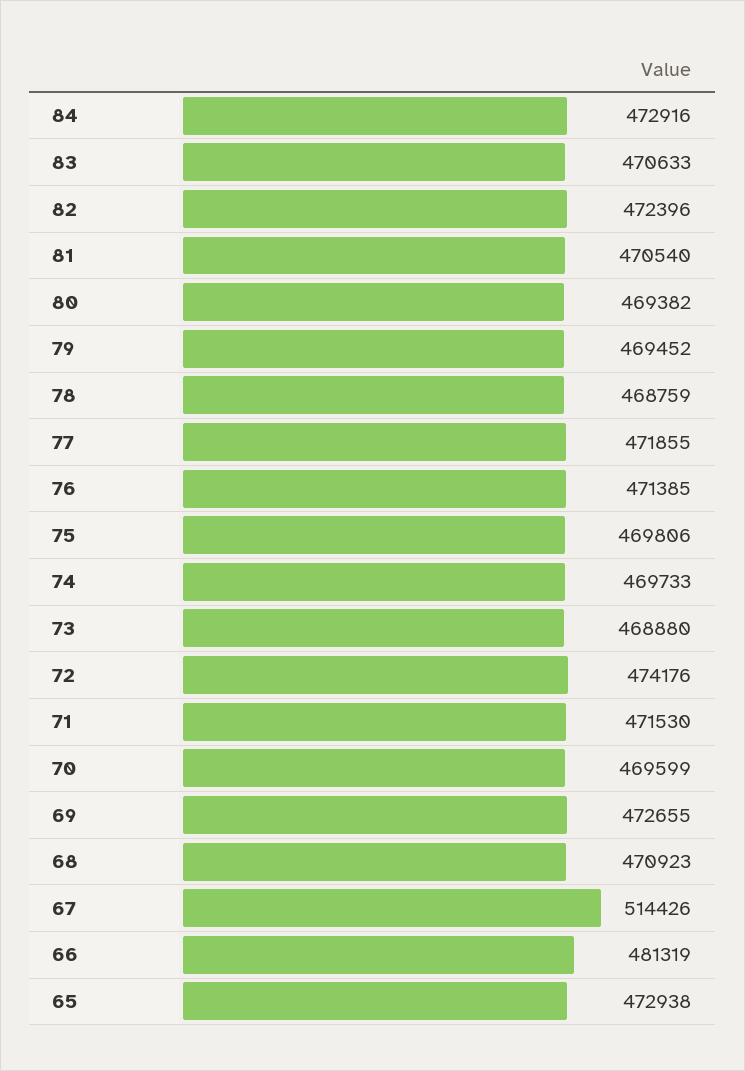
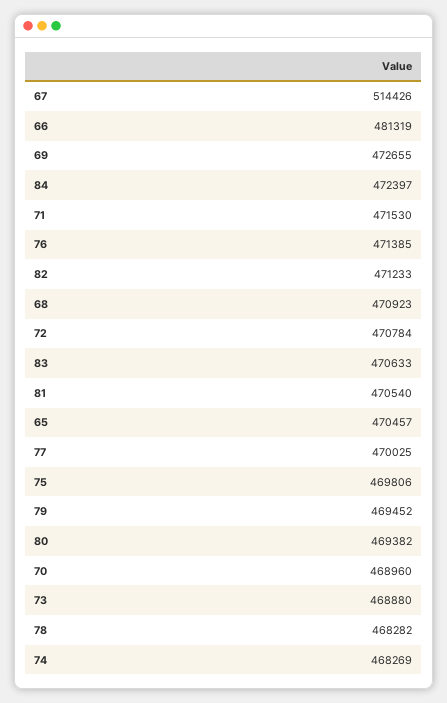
  {
-   "84": 472916,
+   "84": 472397,
    "83": 470633,
-   "82": 472396,
+   "82": 471233,
    "81": 470540,
    "80": 469382,
    "79": 469452,
-   "78": 468759,
+   "78": 468282,
-   "77": 471855,
+   "77": 470025,
    "76": 471385,
    "75": 469806,
-   "74": 469733,
+   "74": 468269,
    "73": 468880,
-   "72": 474176,
+   "72": 470784,
    "71": 471530,
-   "70": 469599,
+   "70": 468960,
    "69": 472655,
    "68": 470923,
    "67": 514426,
    "66": 481319,
-   "65": 472938
+   "65": 470457
  }

